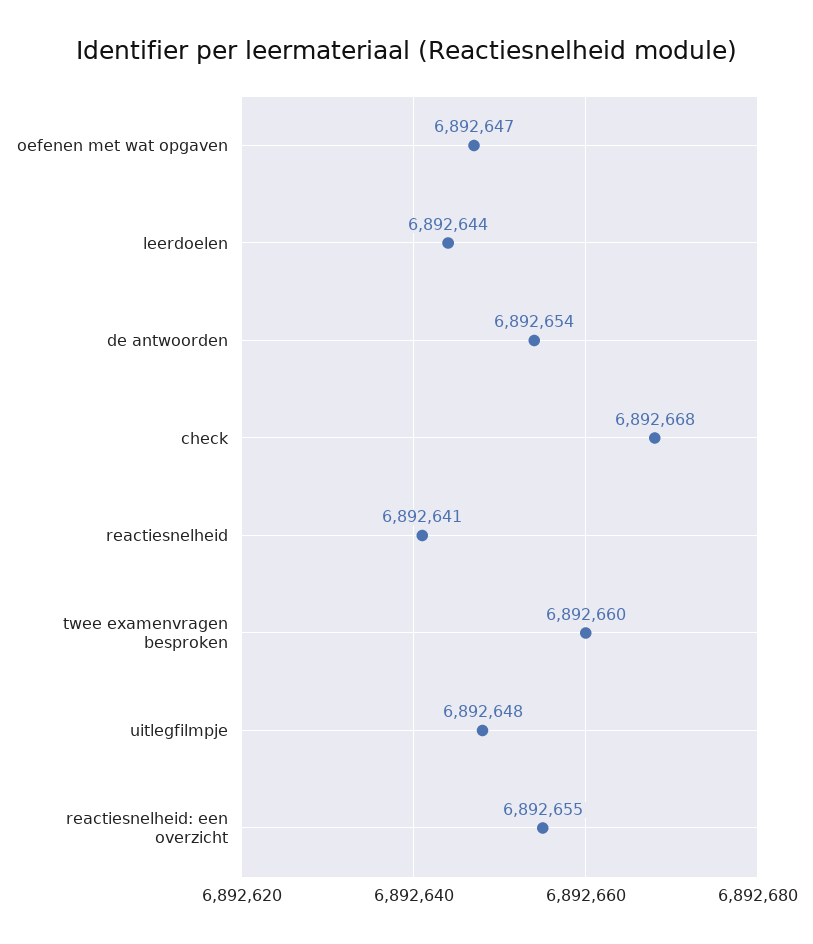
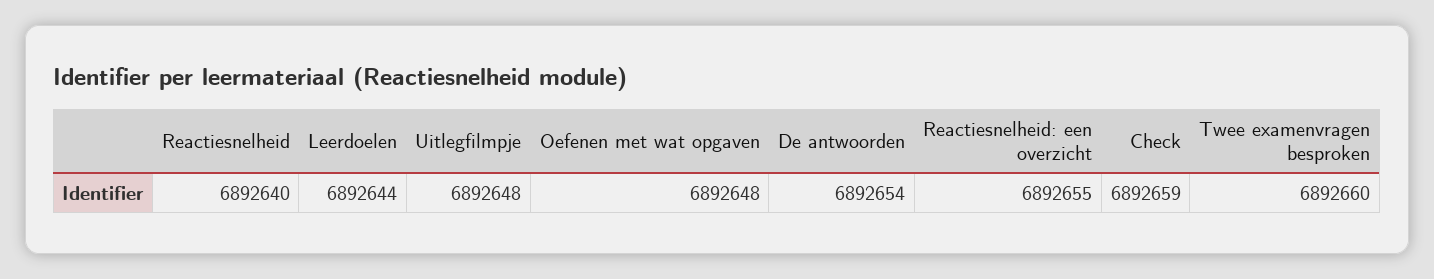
  {
-   "oefenen met wat opgaven": 6892647,
+   "oefenen met wat opgaven": 6892648,
    "leerdoelen": 6892644,
    "de antwoorden": 6892654,
-   "check": 6892668,
+   "check": 6892659,
-   "reactiesnelheid": 6892641,
+   "reactiesnelheid": 6892640,
    "twee examenvragen besproken": 6892660,
    "uitlegfilmpje": 6892648,
    "reactiesnelheid: een overzicht": 6892655
  }

